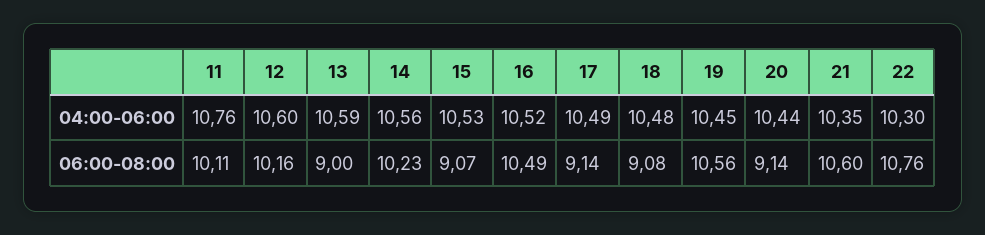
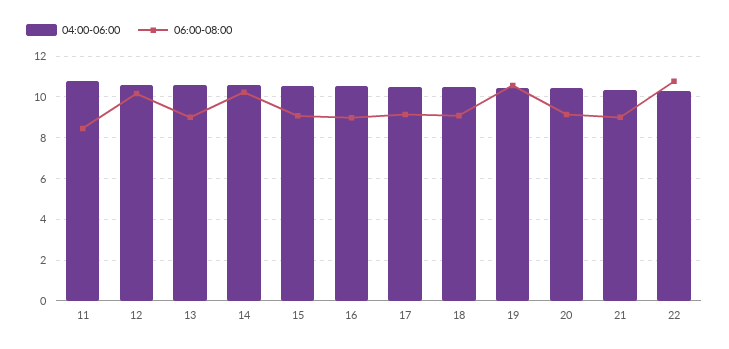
  {
    "04:00-06:00": {
      "11": 10.76,
      "12": 10.6,
      "13": 10.59,
      "14": 10.56,
      "15": 10.53,
      "16": 10.52,
      "17": 10.49,
      "18": 10.48,
      "19": 10.45,
      "20": 10.44,
      "21": 10.35,
      "22": 10.3
    },
    "06:00-08:00": {
-     "11": 10.11,
+     "11": 8.5,
      "12": 10.16,
      "13": 9,
      "14": 10.23,
      "15": 9.07,
-     "16": 10.49,
+     "16": 9,
      "17": 9.14,
      "18": 9.08,
      "19": 10.56,
      "20": 9.14,
-     "21": 10.6,
+     "21": 9,
      "22": 10.76
    }
  }

